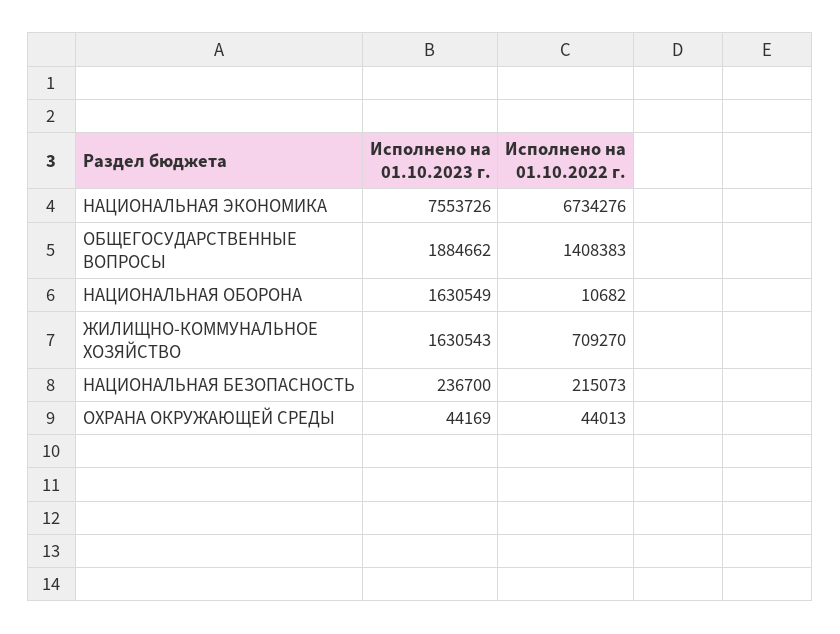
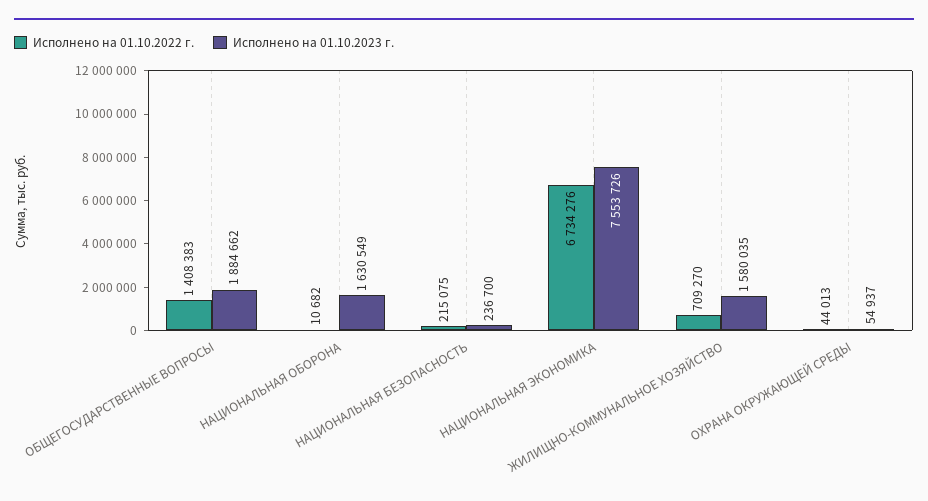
  {
    "Исполнено на 01.10.2023 г.": {
      "НАЦИОНАЛЬНАЯ ЭКОНОМИКА": 7553726,
      "ОБЩЕГОСУДАРСТВЕННЫЕ ВОПРОСЫ": 1884662,
      "НАЦИОНАЛЬНАЯ ОБОРОНА": 1630549,
-     "ЖИЛИЩНО-КОММУНАЛЬНОЕ ХОЗЯЙСТВО": 1630543,
+     "ЖИЛИЩНО-КОММУНАЛЬНОЕ ХОЗЯЙСТВО": 1580035,
      "НАЦИОНАЛЬНАЯ БЕЗОПАСНОСТЬ": 236700,
-     "ОХРАНА ОКРУЖАЮЩЕЙ СРЕДЫ": 44169
+     "ОХРАНА ОКРУЖАЮЩЕЙ СРЕДЫ": 54937
    },
    "Исполнено на 01.10.2022 г.": {
      "НАЦИОНАЛЬНАЯ ЭКОНОМИКА": 6734276,
      "ОБЩЕГОСУДАРСТВЕННЫЕ ВОПРОСЫ": 1408383,
      "НАЦИОНАЛЬНАЯ ОБОРОНА": 10682,
      "ЖИЛИЩНО-КОММУНАЛЬНОЕ ХОЗЯЙСТВО": 709270,
-     "НАЦИОНАЛЬНАЯ БЕЗОПАСНОСТЬ": 215073,
+     "НАЦИОНАЛЬНАЯ БЕЗОПАСНОСТЬ": 215075,
      "ОХРАНА ОКРУЖАЮЩЕЙ СРЕДЫ": 44013
    }
  }

